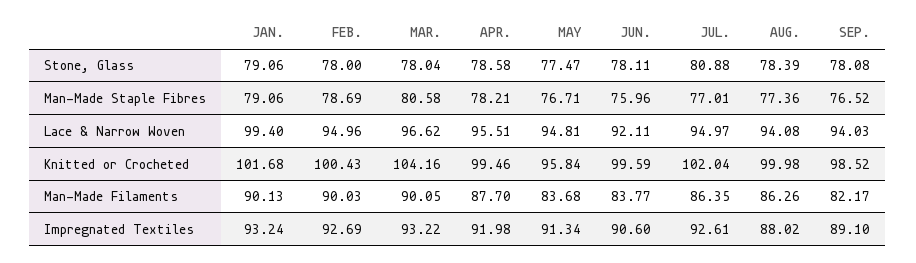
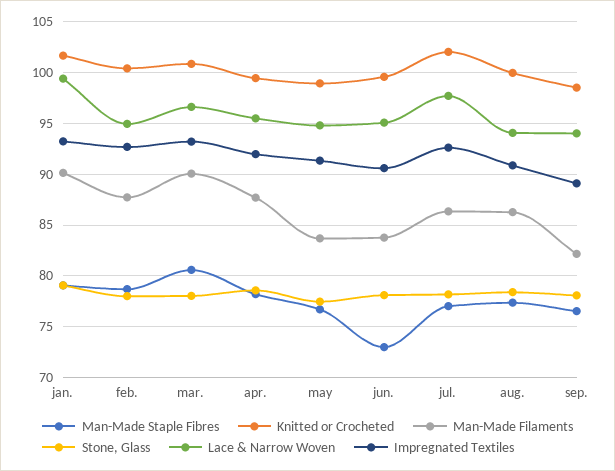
  {
    "Stone, Glass": {
      "JAN.": 79.06,
      "FEB.": 78,
      "MAR.": 78.04,
      "APR.": 78.58,
      "MAY": 77.47,
      "JUN.": 78.11,
-     "JUL.": 80.88,
+     "JUL.": 78,
      "AUG.": 78.39,
      "SEP.": 78.08
    },
    "Man-Made Staple Fibres": {
      "JAN.": 79.06,
      "FEB.": 78.69,
      "MAR.": 80.58,
      "APR.": 78.21,
      "MAY": 76.71,
-     "JUN.": 75.96,
+     "JUN.": 73,
      "JUL.": 77.01,
      "AUG.": 77.36,
      "SEP.": 76.52
    },
    "Lace & Narrow Woven": {
      "JAN.": 99.4,
      "FEB.": 94.96,
      "MAR.": 96.62,
      "APR.": 95.51,
      "MAY": 94.81,
-     "JUN.": 92.11,
+     "JUN.": 95,
-     "JUL.": 94.97,
+     "JUL.": 98,
      "AUG.": 94.08,
      "SEP.": 94.03
    },
    "Knitted or Crocheted": {
      "JAN.": 101.68,
      "FEB.": 100.43,
-     "MAR.": 104.16,
+     "MAR.": 101,
      "APR.": 99.46,
-     "MAY": 95.84,
+     "MAY": 99,
      "JUN.": 99.59,
      "JUL.": 102.04,
      "AUG.": 99.98,
      "SEP.": 98.52
    },
    "Man-Made Filaments": {
      "JAN.": 90.13,
-     "FEB.": 90.03,
+     "FEB.": 88,
      "MAR.": 90.05,
      "APR.": 87.7,
      "MAY": 83.68,
      "JUN.": 83.77,
      "JUL.": 86.35,
      "AUG.": 86.26,
      "SEP.": 82.17
    },
    "Impregnated Textiles": {
      "JAN.": 93.24,
      "FEB.": 92.69,
      "MAR.": 93.22,
      "APR.": 91.98,
      "MAY": 91.34,
      "JUN.": 90.6,
      "JUL.": 92.61,
-     "AUG.": 88.02,
+     "AUG.": 91,
      "SEP.": 89.1
    }
  }

